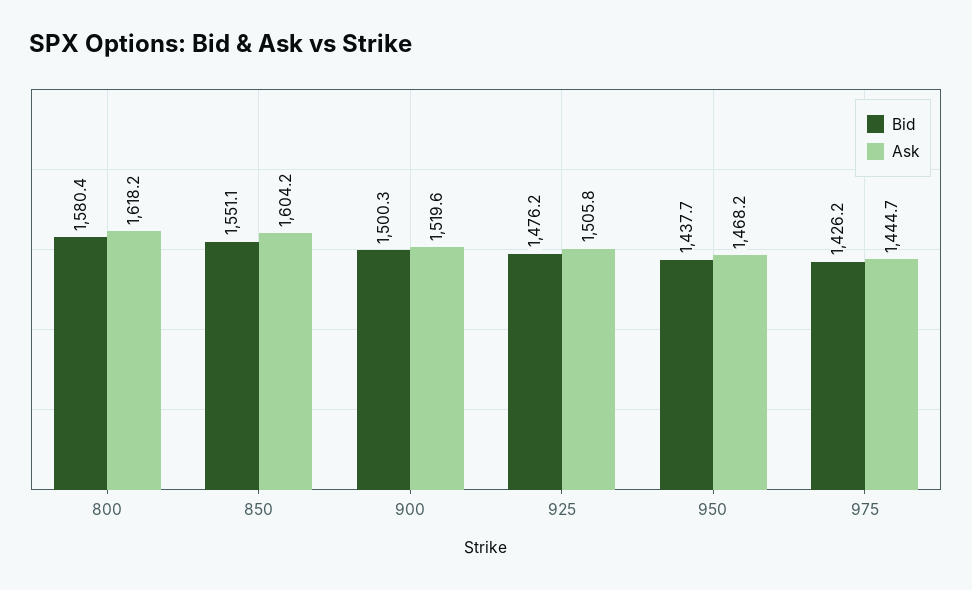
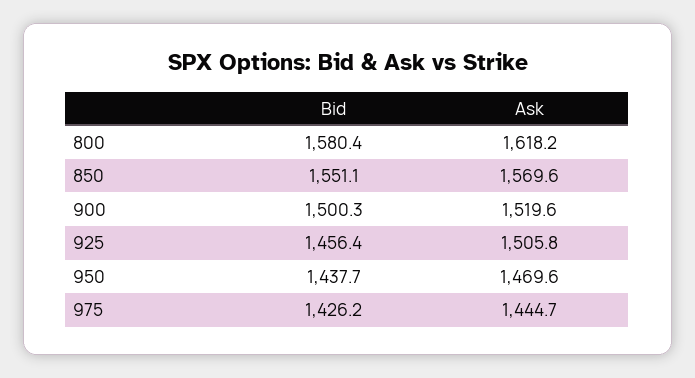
  {
    "Bid": {
      "800": 1580.4,
      "850": 1551.1,
      "900": 1500.3,
-     "925": 1476.2,
+     "925": 1456.4,
      "950": 1437.7,
      "975": 1426.2
    },
    "Ask": {
      "800": 1618.2,
-     "850": 1604.2,
+     "850": 1569.6,
      "900": 1519.6,
      "925": 1505.8,
-     "950": 1468.2,
+     "950": 1469.6,
      "975": 1444.7
    }
  }

